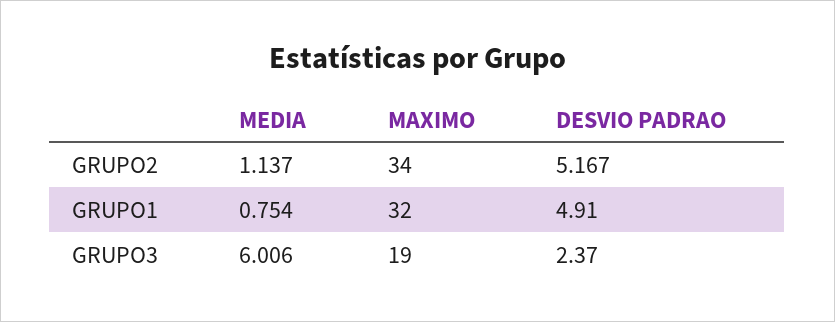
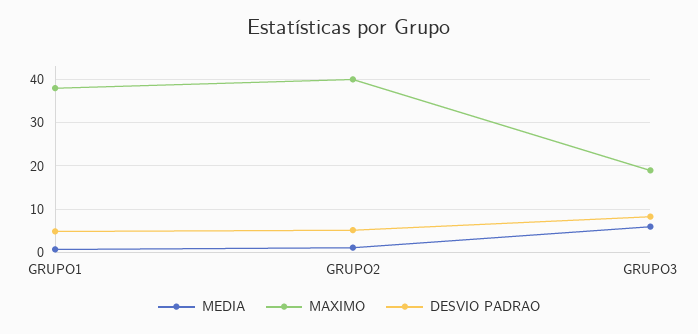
  {
    "MEDIA": {
      "GRUPO2": 1.137,
      "GRUPO1": 0.754,
      "GRUPO3": 6.006
    },
    "MAXIMO": {
-     "GRUPO2": 34,
+     "GRUPO2": 40,
-     "GRUPO1": 32,
+     "GRUPO1": 38,
      "GRUPO3": 19
    },
    "DESVIO PADRAO": {
      "GRUPO2": 5.167,
      "GRUPO1": 4.91,
-     "GRUPO3": 2.37
+     "GRUPO3": 8
    }
  }

